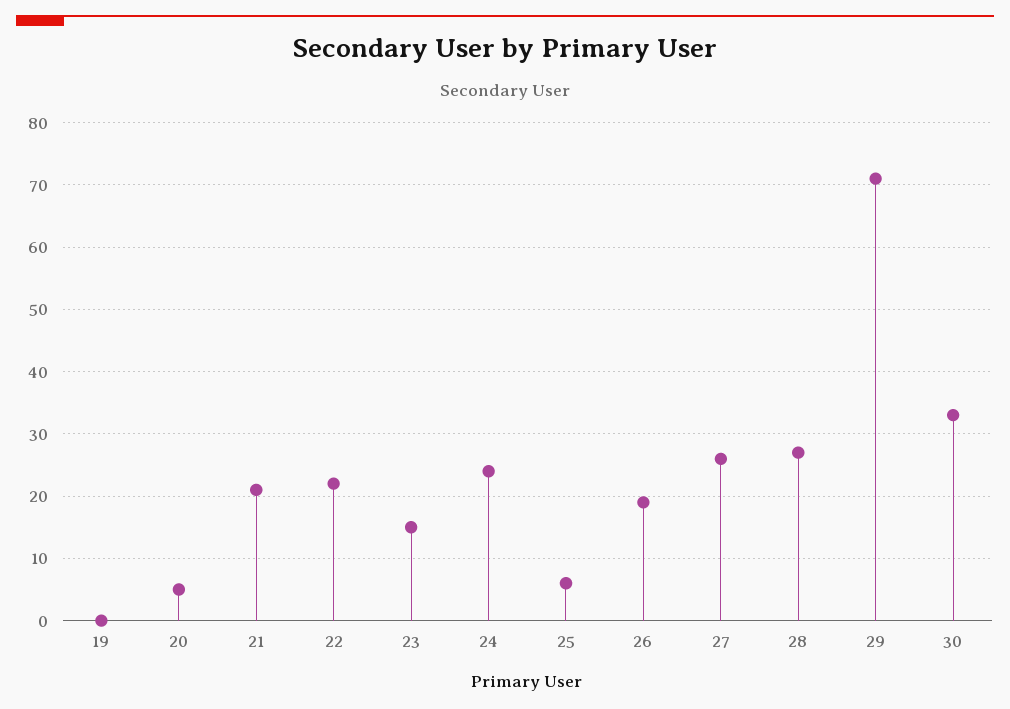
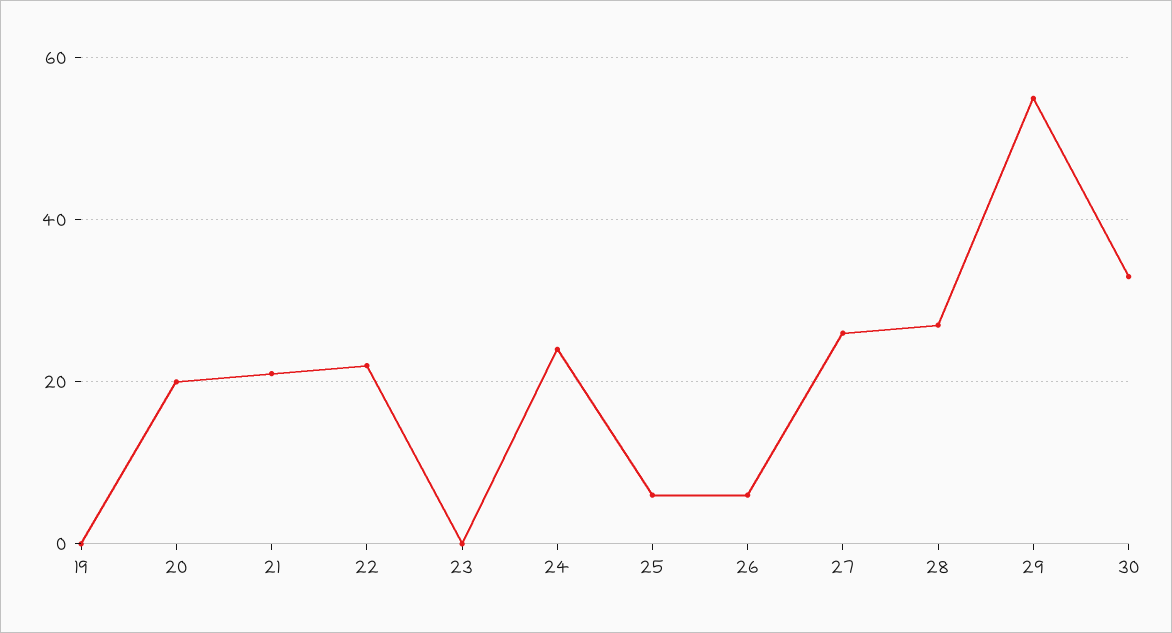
  {
    "19": 0,
-   "20": 5,
+   "20": 20,
    "21": 21,
    "22": 22,
-   "23": 15,
+   "23": 0,
    "24": 24,
    "25": 6,
-   "26": 19,
+   "26": 5,
    "27": 26,
    "28": 27,
-   "29": 71,
+   "29": 55,
    "30": 33
  }

